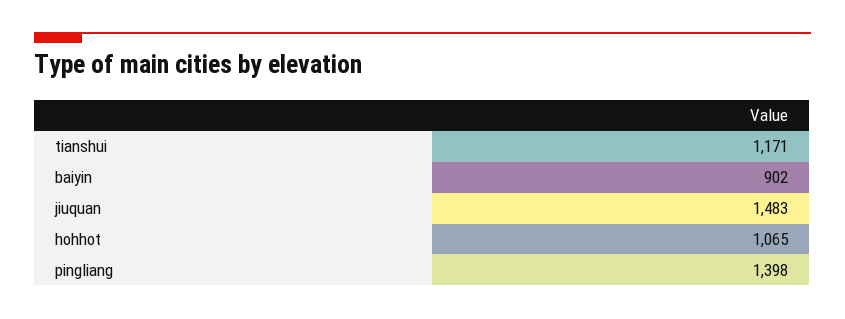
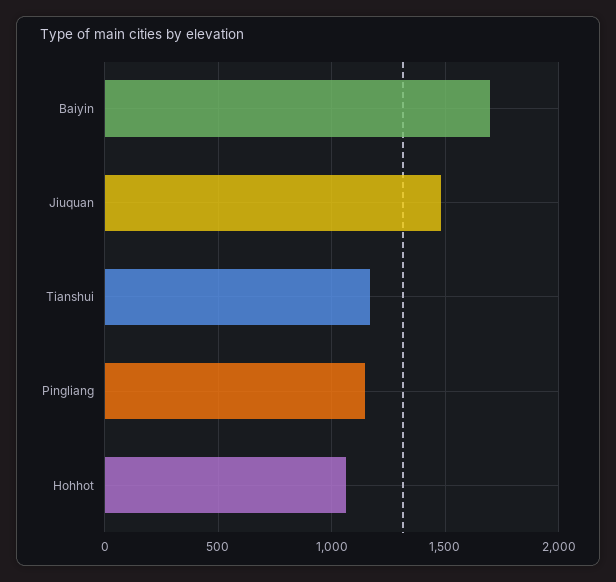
  {
    "tianshui": 1171,
-   "baiyin": 902,
+   "baiyin": 1700,
    "jiuquan": 1483,
    "hohhot": 1065,
-   "pingliang": 1398
+   "pingliang": 1150
  }

